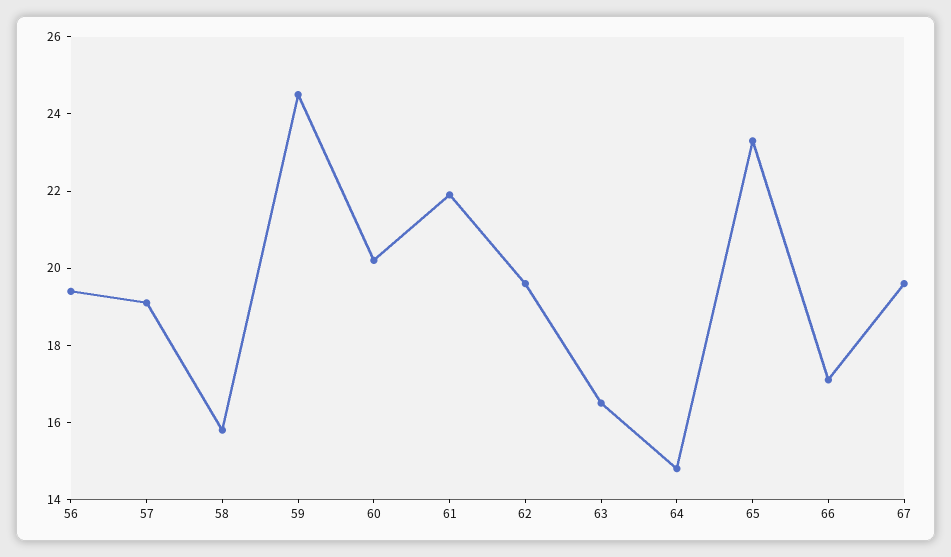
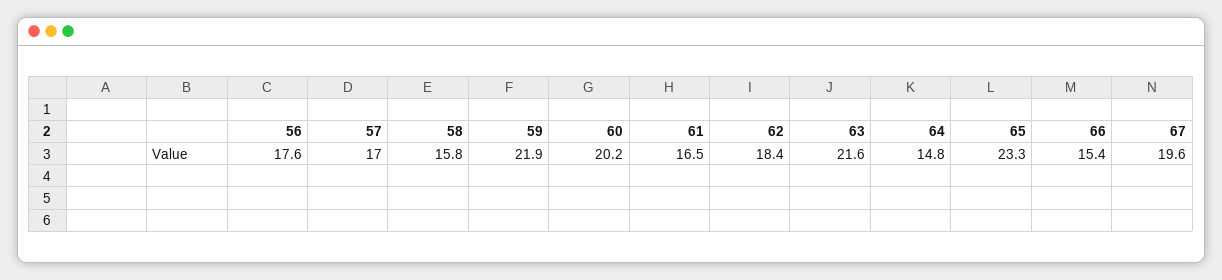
  {
-   "56": 19.5,
+   "56": 17.6,
-   "57": 19,
+   "57": 17,
    "58": 15.8,
-   "59": 24.5,
+   "59": 21.9,
    "60": 20.2,
-   "61": 22,
+   "61": 16.5,
-   "62": 19.5,
+   "62": 18.4,
-   "63": 16.5,
+   "63": 21.6,
    "64": 14.8,
    "65": 23.3,
-   "66": 17,
+   "66": 15.4,
    "67": 19.6
  }

